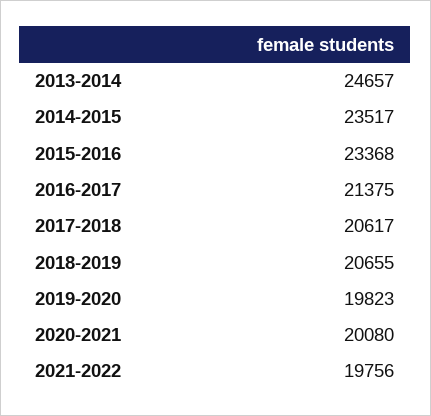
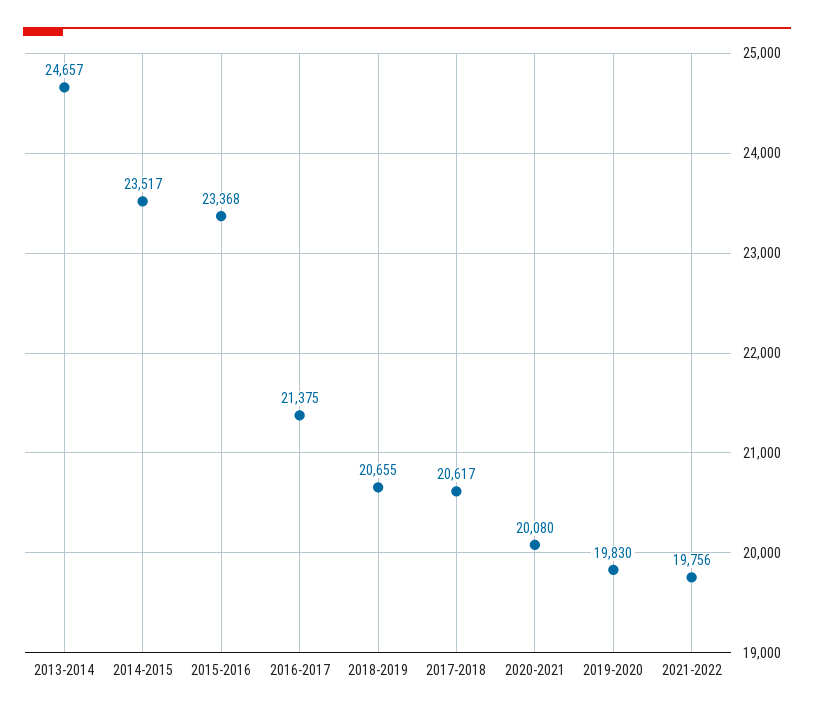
  {
    "2013-2014": 24657,
    "2014-2015": 23517,
    "2015-2016": 23368,
    "2016-2017": 21375,
    "2017-2018": 20617,
    "2018-2019": 20655,
-   "2019-2020": 19823,
+   "2019-2020": 19830,
    "2020-2021": 20080,
    "2021-2022": 19756
  }

